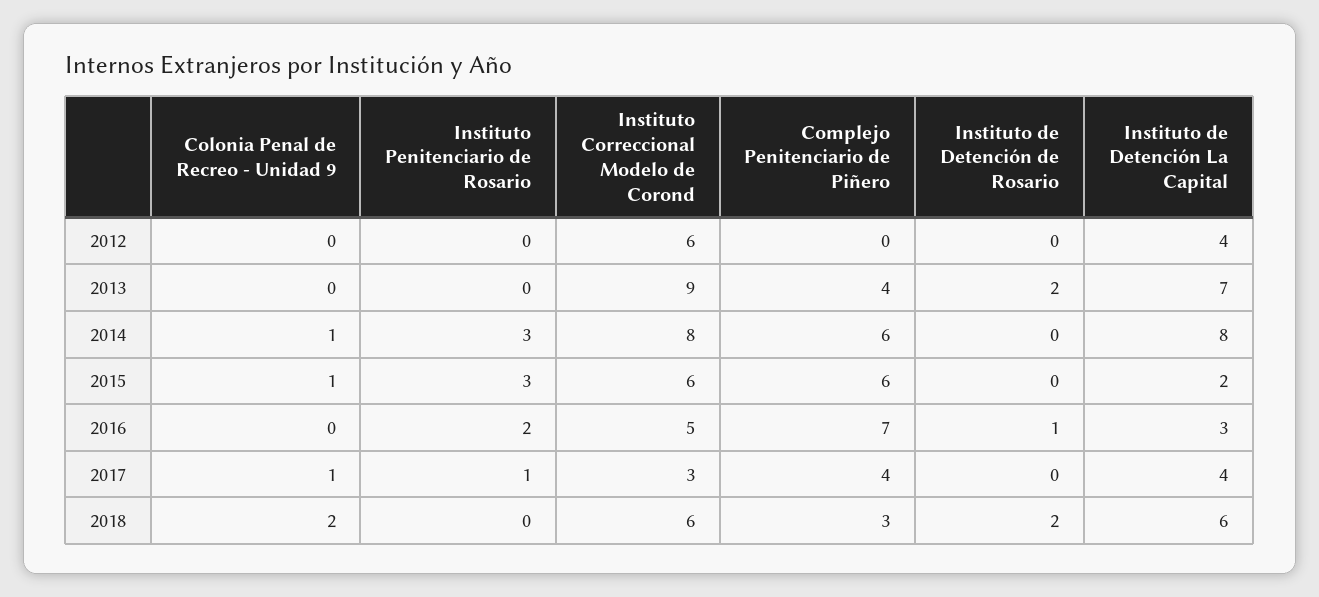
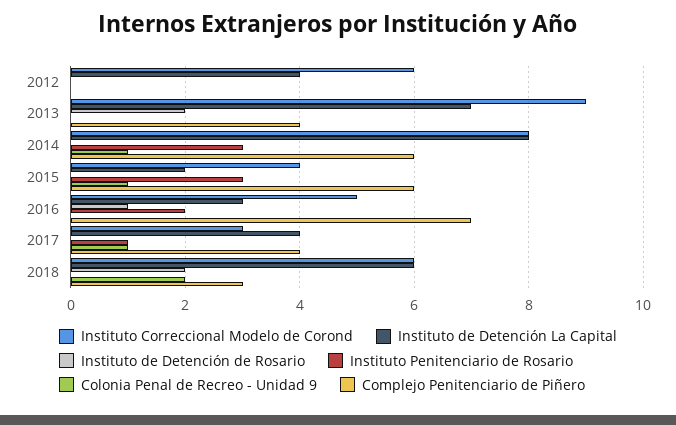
  {
    "Colonia Penal de Recreo - Unidad 9": {
      "2012": 0,
      "2013": 0,
      "2014": 1,
      "2015": 1,
      "2016": 0,
      "2017": 1,
      "2018": 2
    },
    "Instituto Penitenciario de Rosario": {
      "2012": 0,
      "2013": 0,
      "2014": 3,
      "2015": 3,
      "2016": 2,
      "2017": 1,
      "2018": 0
    },
    "Instituto Correccional Modelo de Corond": {
      "2012": 6,
      "2013": 9,
      "2014": 8,
-     "2015": 6,
+     "2015": 4,
      "2016": 5,
      "2017": 3,
      "2018": 6
    },
    "Complejo Penitenciario de Piñero": {
      "2012": 0,
      "2013": 4,
      "2014": 6,
      "2015": 6,
      "2016": 7,
      "2017": 4,
      "2018": 3
    },
    "Instituto de Detención de Rosario": {
      "2012": 0,
      "2013": 2,
      "2014": 0,
      "2015": 0,
      "2016": 1,
      "2017": 0,
      "2018": 2
    },
    "Instituto de Detención La Capital": {
      "2012": 4,
      "2013": 7,
      "2014": 8,
      "2015": 2,
      "2016": 3,
      "2017": 4,
      "2018": 6
    }
  }

